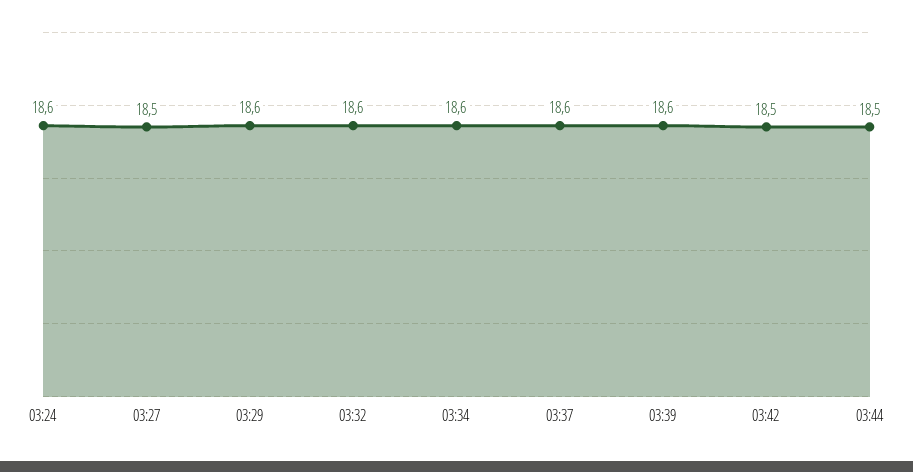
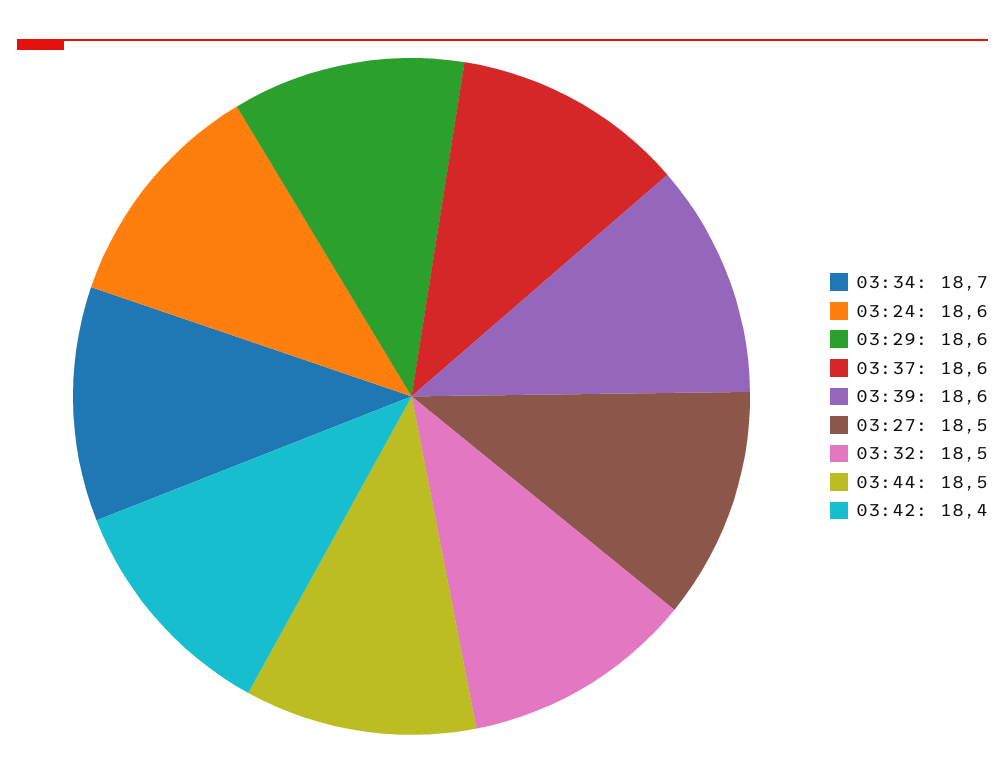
  {
    "03:24": 18.6,
    "03:27": 18.5,
    "03:29": 18.6,
-   "03:32": 18.6,
+   "03:32": 18.5,
-   "03:34": 18.6,
+   "03:34": 18.7,
    "03:37": 18.6,
    "03:39": 18.6,
-   "03:42": 18.5,
+   "03:42": 18.4,
    "03:44": 18.5
  }

